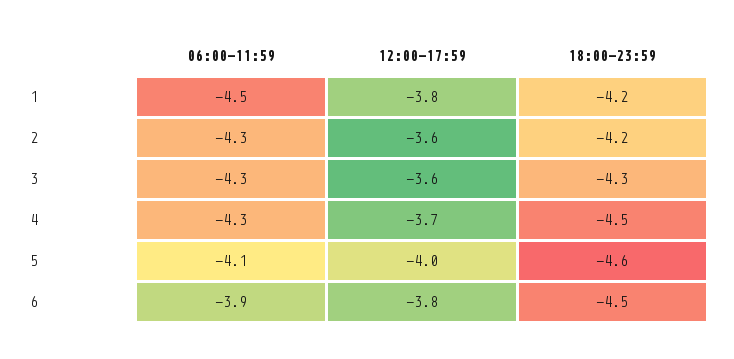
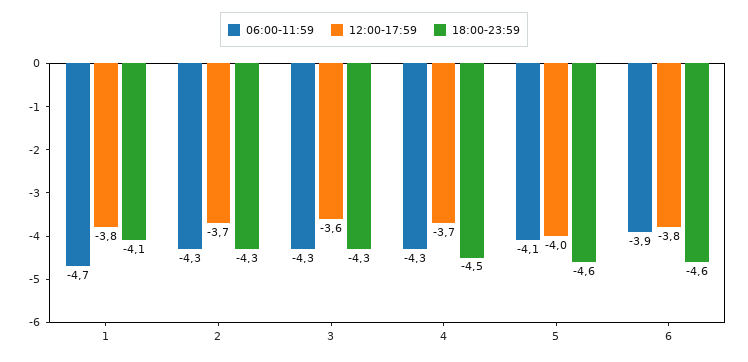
  {
    "06:00-11:59": {
-     "1": -4.5,
+     "1": -4.7,
      "2": -4.3,
      "3": -4.3,
      "4": -4.3,
      "5": -4.1,
      "6": -3.9
    },
    "12:00-17:59": {
      "1": -3.8,
-     "2": -3.6,
+     "2": -3.7,
      "3": -3.6,
      "4": -3.7,
      "5": -4,
      "6": -3.8
    },
    "18:00-23:59": {
-     "1": -4.2,
+     "1": -4.1,
-     "2": -4.2,
+     "2": -4.3,
      "3": -4.3,
      "4": -4.5,
      "5": -4.6,
-     "6": -4.5
+     "6": -4.6
    }
  }

